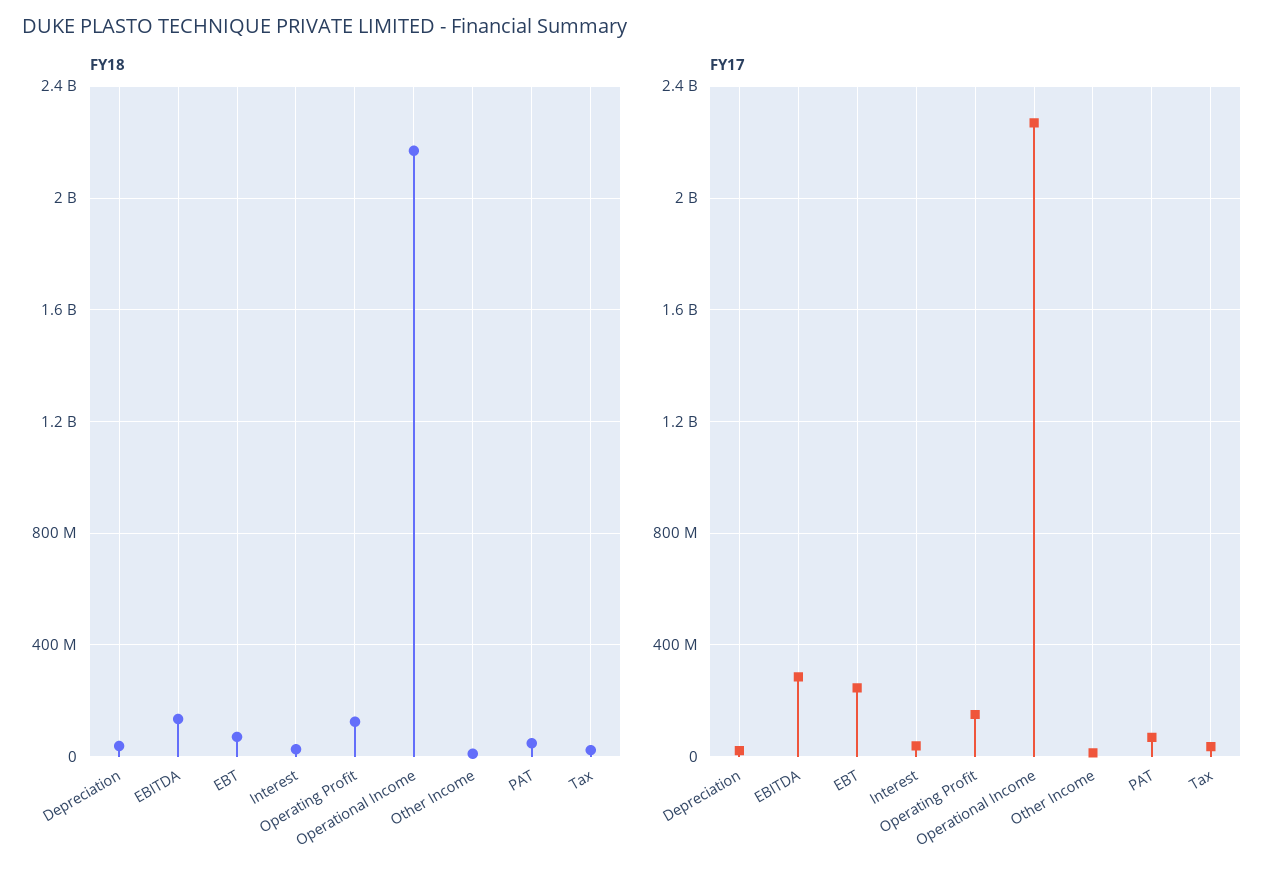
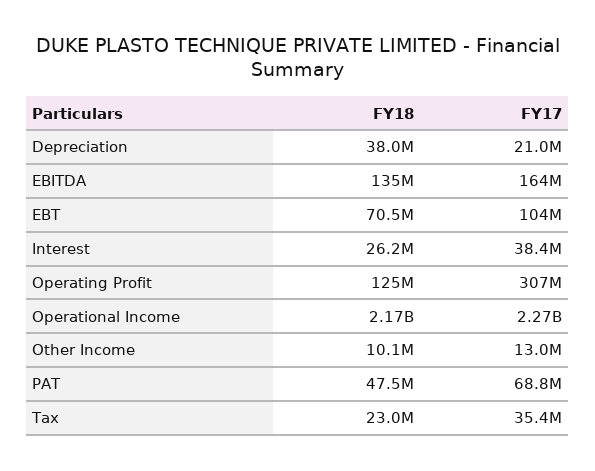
  {
    "FY18": {
      "Depreciation": 38000000,
      "EBITDA": 135000000,
      "EBT": 70500000,
      "Interest": 26200000,
      "Operating Profit": 125000000,
      "Operational Income": 2170000000,
      "Other Income": 10100000,
      "PAT": 47500000,
      "Tax": 23000000
    },
    "FY17": {
      "Depreciation": 21000000,
-     "EBITDA": 300000000,
+     "EBITDA": 164000000,
-     "EBT": 250000000,
+     "EBT": 104000000,
      "Interest": 38400000,
-     "Operating Profit": 150000000,
+     "Operating Profit": 307000000,
      "Operational Income": 2270000000,
      "Other Income": 13000000,
      "PAT": 68800000,
      "Tax": 35400000
    }
  }

